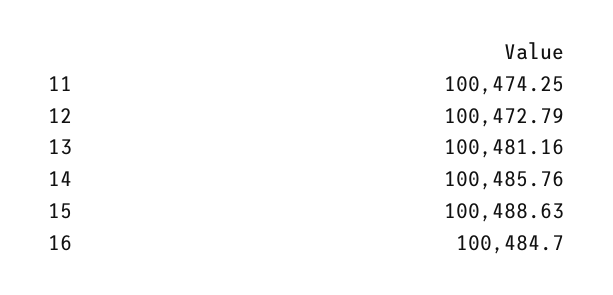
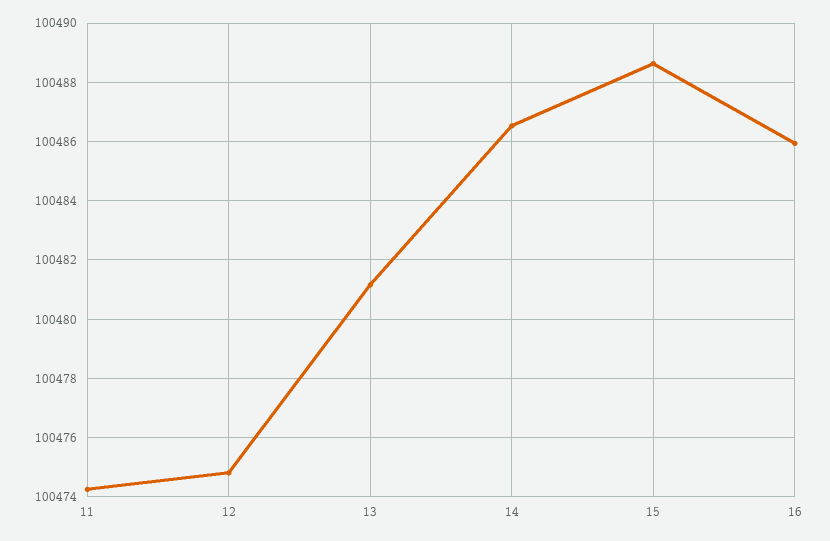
  {
    "11": 100474.25,
-   "12": 100472.79,
+   "12": 100474.75,
    "13": 100481.16,
-   "14": 100485.76,
+   "14": 100486.5,
    "15": 100488.63,
-   "16": 100484.7
+   "16": 100486
  }

